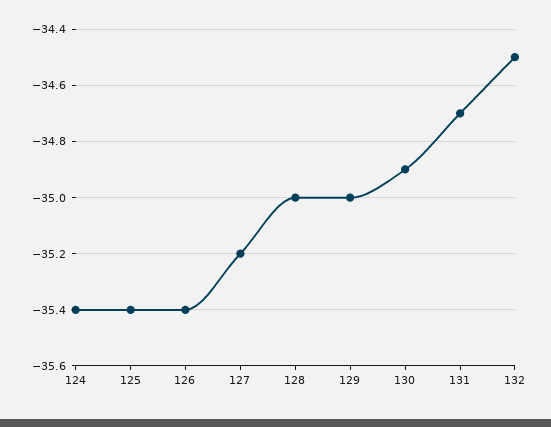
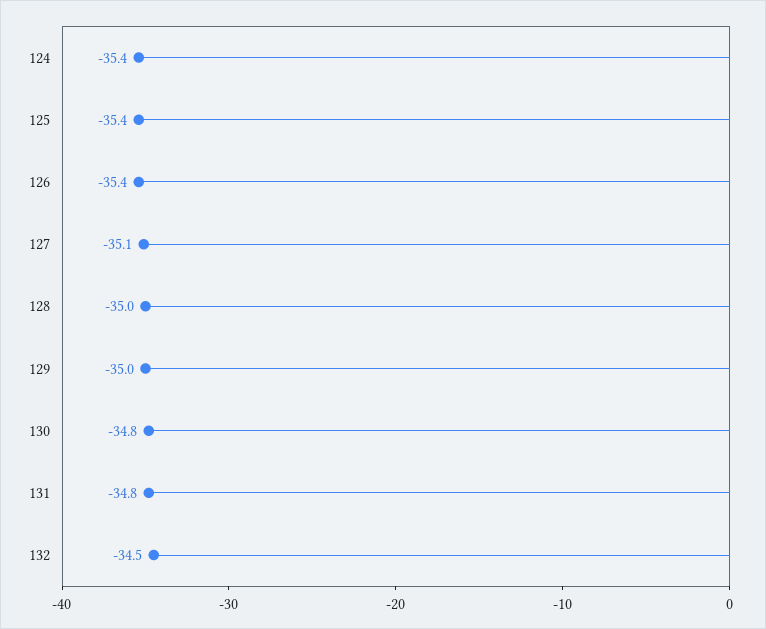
  {
    "124": -35.4,
    "125": -35.4,
    "126": -35.4,
-   "127": -35.2,
+   "127": -35.1,
    "128": -35,
    "129": -35,
-   "130": -34.9,
+   "130": -34.8,
-   "131": -34.7,
+   "131": -34.8,
    "132": -34.5
  }

